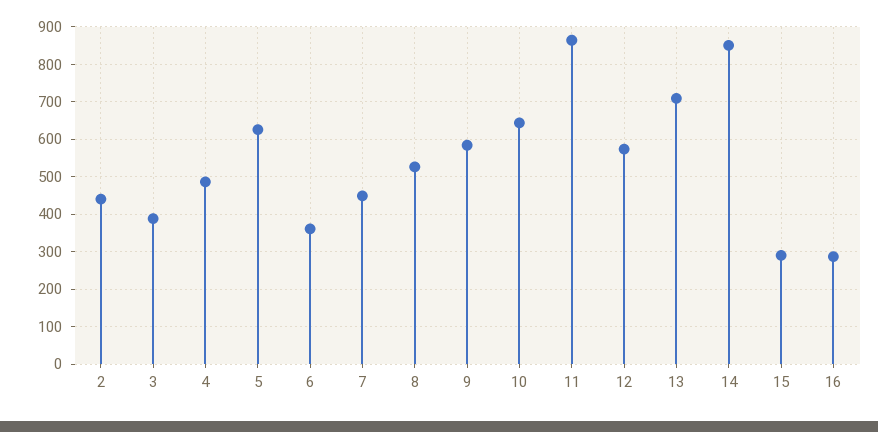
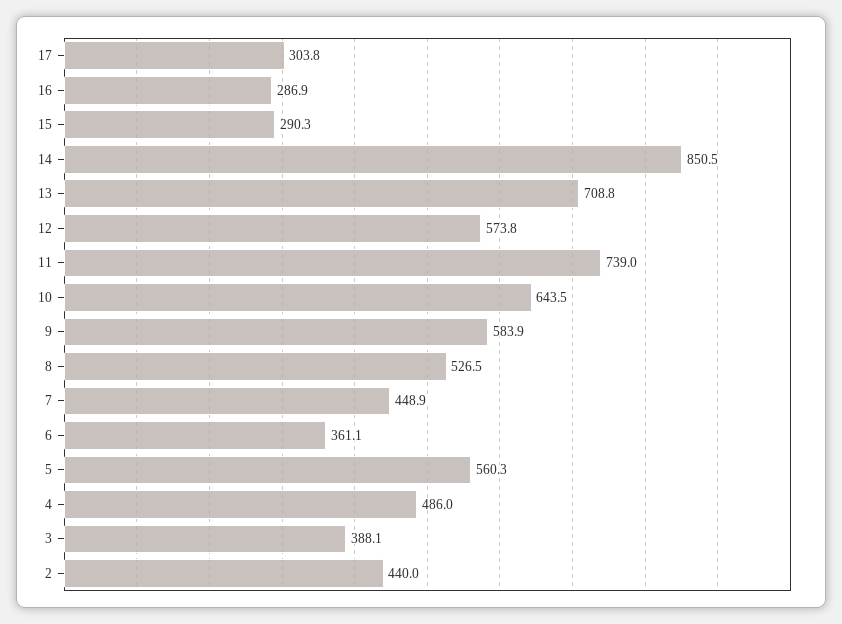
  {
    "2": 440,
    "3": 388.1,
    "4": 486,
-   "5": 620,
+   "5": 560.3,
    "6": 361.1,
    "7": 448.9,
    "8": 526.5,
    "9": 583.9,
    "10": 643.5,
-   "11": 860,
+   "11": 739,
    "12": 573.8,
    "13": 708.8,
    "14": 850.5,
    "15": 290.3,
-   "16": 286.9
+   "16": 286.9,
+   "17": 303.8
  }

